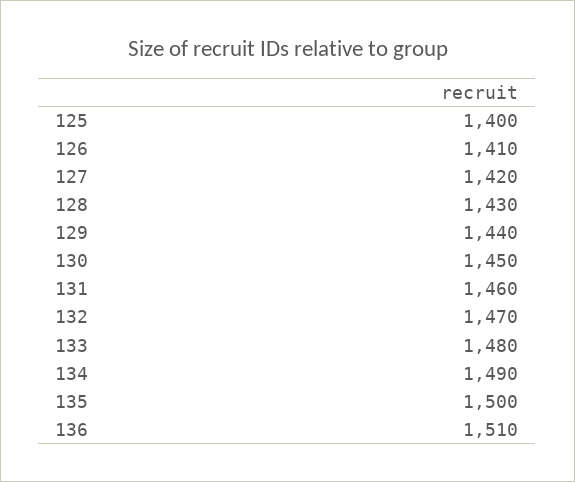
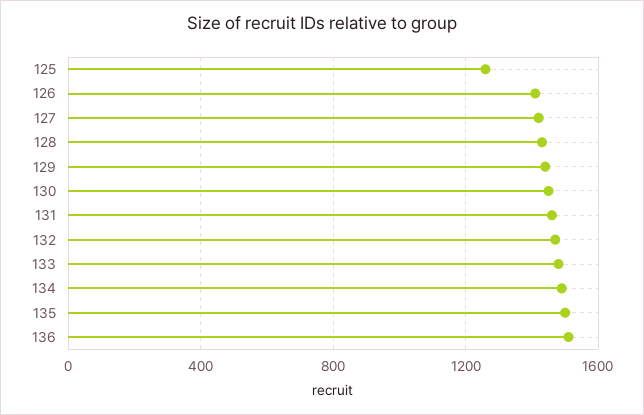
  {
-   "125": 1400,
+   "125": 1250,
    "126": 1410,
    "127": 1420,
    "128": 1430,
    "129": 1440,
    "130": 1450,
    "131": 1460,
    "132": 1470,
    "133": 1480,
    "134": 1490,
    "135": 1500,
    "136": 1510
  }

